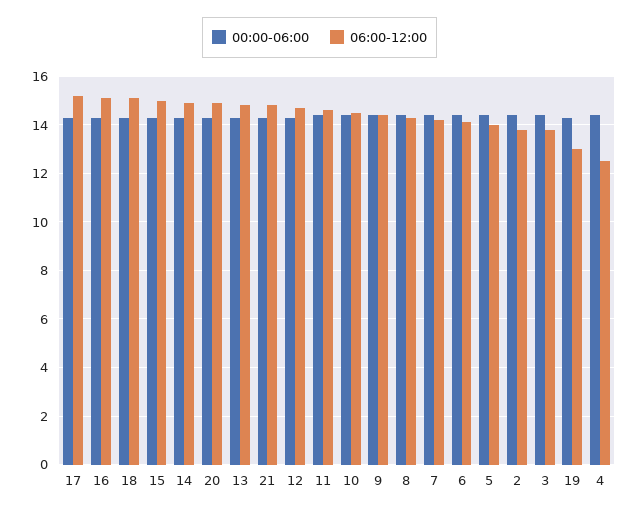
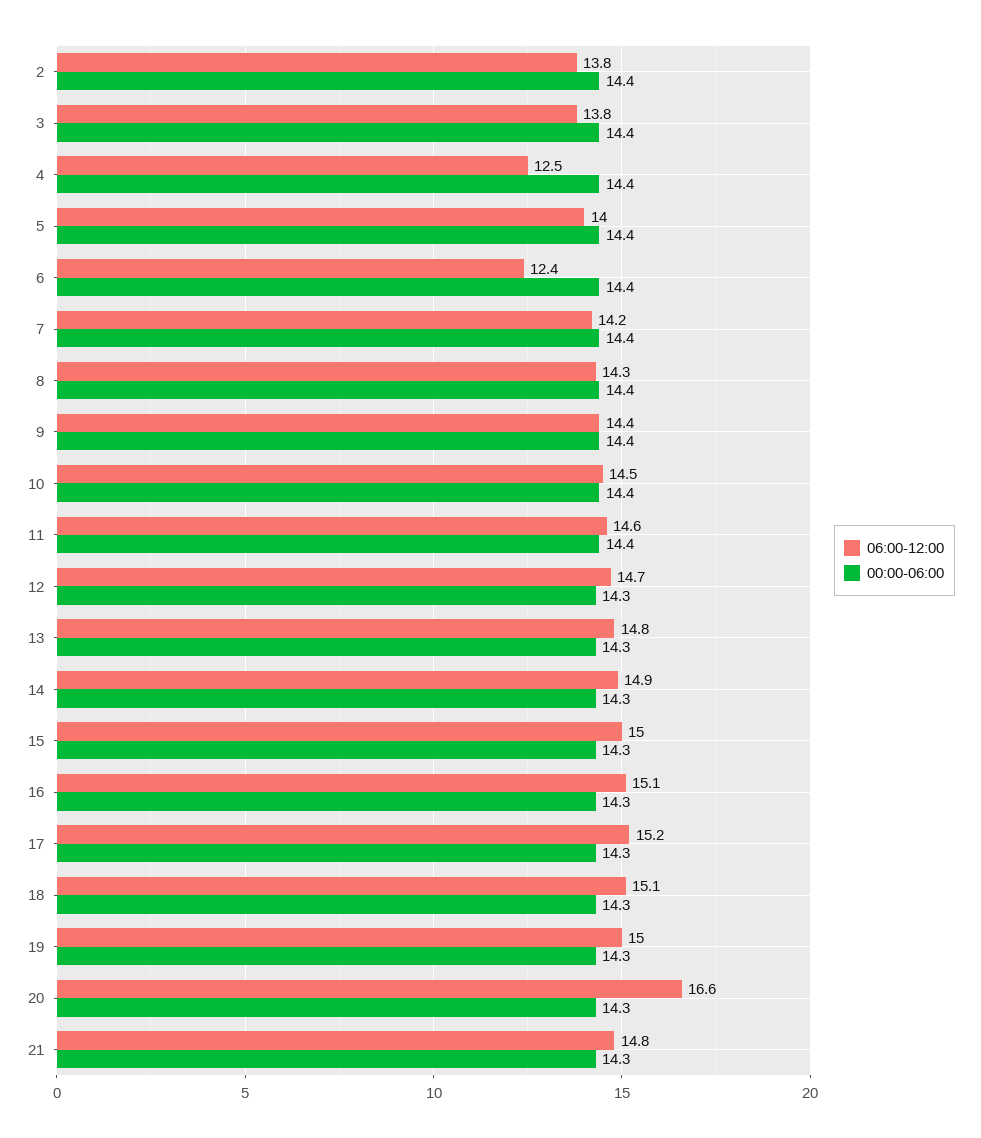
  {
    "00:00-06:00": {
      "17": 14.3,
      "16": 14.3,
      "18": 14.3,
      "15": 14.3,
      "14": 14.3,
      "20": 14.3,
      "13": 14.3,
      "21": 14.3,
      "12": 14.3,
      "11": 14.4,
      "10": 14.4,
      "9": 14.4,
      "8": 14.4,
      "7": 14.4,
      "6": 14.4,
      "5": 14.4,
      "2": 14.4,
      "3": 14.4,
      "19": 14.3,
      "4": 14.4
    },
    "06:00-12:00": {
      "17": 15.2,
      "16": 15.1,
      "18": 15.1,
      "15": 15,
      "14": 14.9,
-     "20": 15,
+     "20": 16.6,
      "13": 14.8,
      "21": 14.8,
      "12": 14.7,
      "11": 14.6,
      "10": 14.5,
      "9": 14.4,
      "8": 14.3,
      "7": 14.2,
-     "6": 14,
+     "6": 12.4,
      "5": 14,
      "2": 13.8,
      "3": 13.8,
-     "19": 13,
+     "19": 15,
      "4": 12.5
    }
  }

